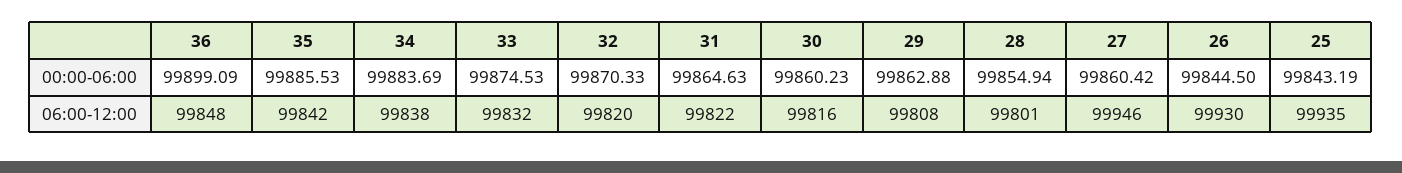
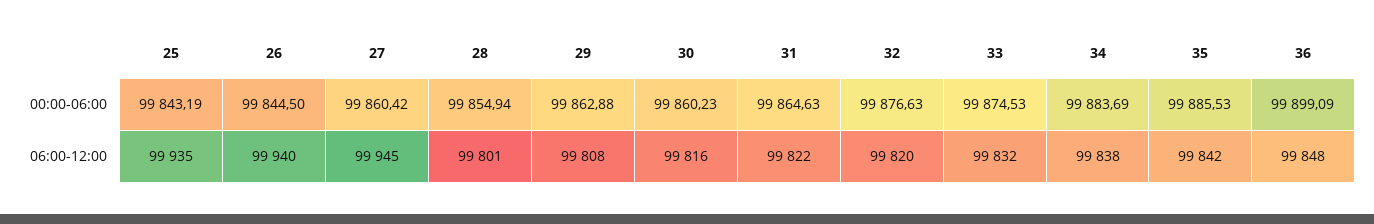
  {
    "36": {
      "00:00-06:00": 99899.09,
      "06:00-12:00": 99848
    },
    "35": {
      "00:00-06:00": 99885.53,
      "06:00-12:00": 99842
    },
    "34": {
      "00:00-06:00": 99883.69,
      "06:00-12:00": 99838
    },
    "33": {
      "00:00-06:00": 99874.53,
      "06:00-12:00": 99832
    },
    "32": {
-     "00:00-06:00": 99870.33,
+     "00:00-06:00": 99876.63,
      "06:00-12:00": 99820
    },
    "31": {
      "00:00-06:00": 99864.63,
      "06:00-12:00": 99822
    },
    "30": {
      "00:00-06:00": 99860.23,
      "06:00-12:00": 99816
    },
    "29": {
      "00:00-06:00": 99862.88,
      "06:00-12:00": 99808
    },
    "28": {
      "00:00-06:00": 99854.94,
      "06:00-12:00": 99801
    },
    "27": {
      "00:00-06:00": 99860.42,
-     "06:00-12:00": 99946
+     "06:00-12:00": 99945
    },
    "26": {
      "00:00-06:00": 99844.5,
-     "06:00-12:00": 99930
+     "06:00-12:00": 99940
    },
    "25": {
      "00:00-06:00": 99843.19,
      "06:00-12:00": 99935
    }
  }

